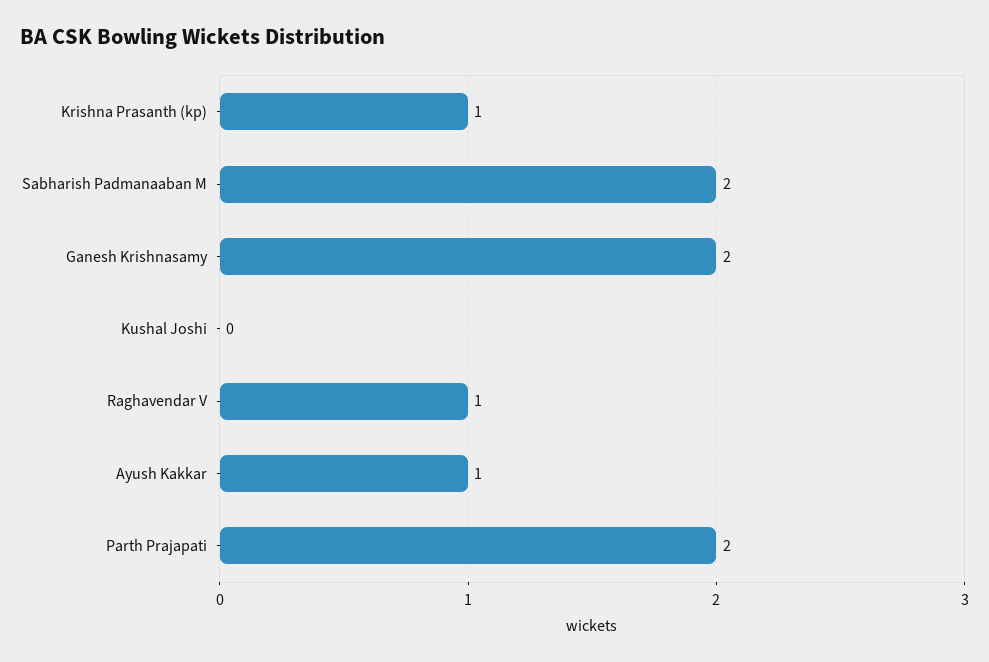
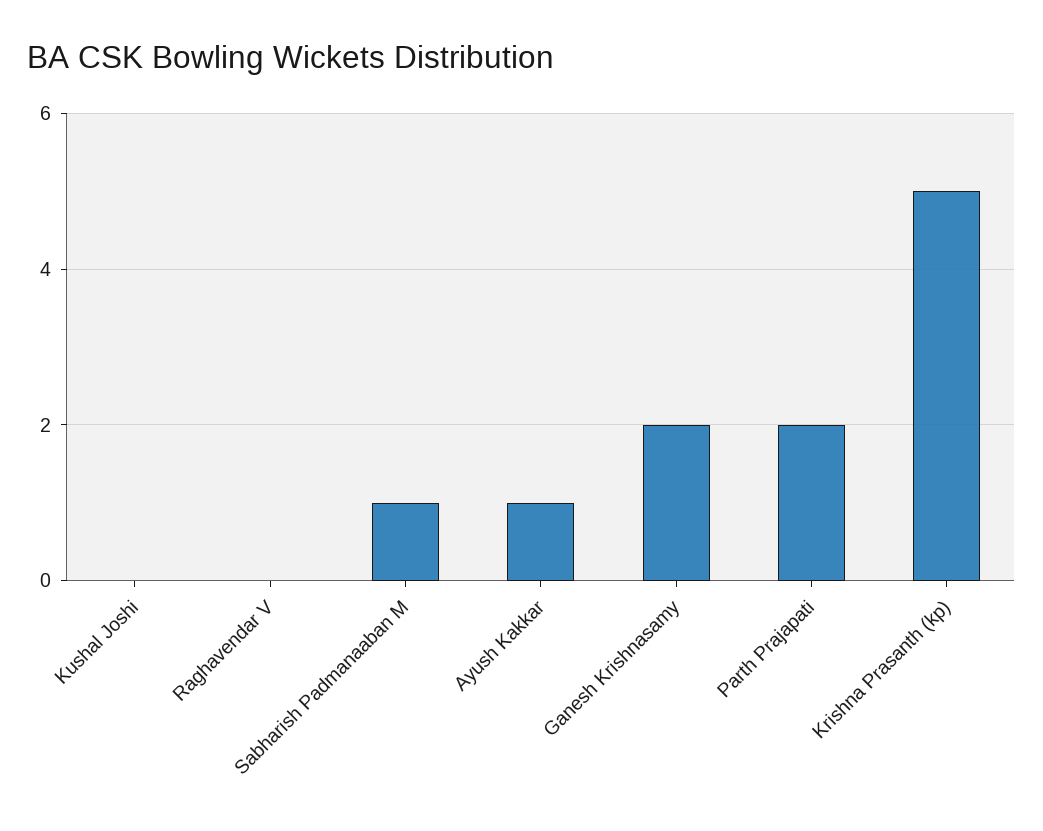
  {
-   "Krishna Prasanth (kp)": 1,
+   "Krishna Prasanth (kp)": 5,
-   "Sabharish Padmanaaban M": 2,
+   "Sabharish Padmanaaban M": 1,
    "Ganesh Krishnasamy": 2,
    "Kushal Joshi": 0,
-   "Raghavendar V": 1,
+   "Raghavendar V": 0,
    "Ayush Kakkar": 1,
    "Parth Prajapati": 2
  }

